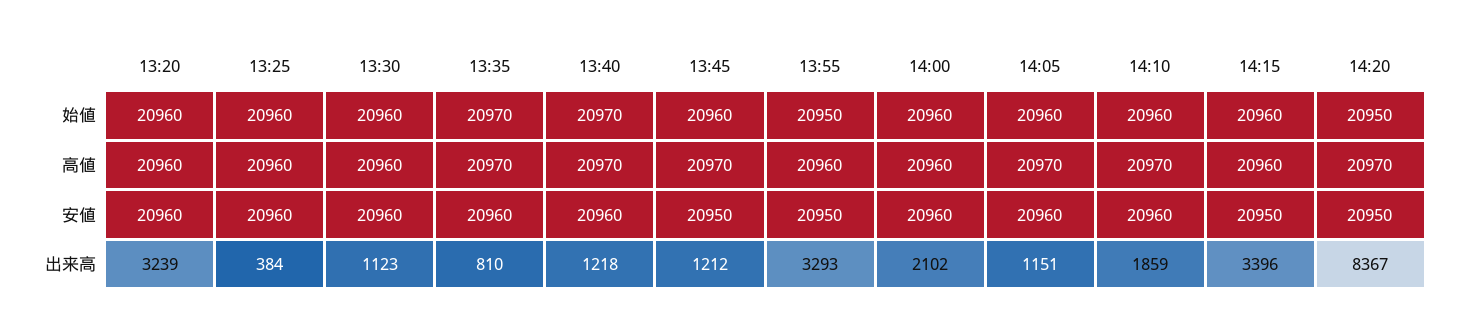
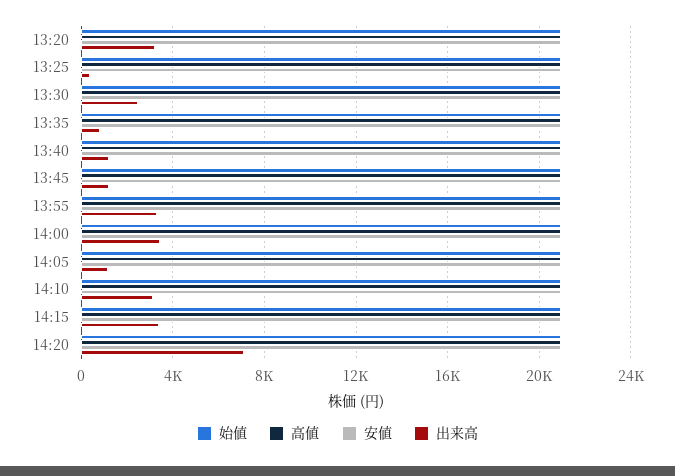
  {
    "始値": {
      "13:20": 20960,
      "13:25": 20960,
      "13:30": 20960,
      "13:35": 20970,
      "13:40": 20970,
      "13:45": 20960,
      "13:55": 20950,
      "14:00": 20960,
      "14:05": 20960,
      "14:10": 20960,
      "14:15": 20960,
      "14:20": 20950
    },
    "高値": {
      "13:20": 20960,
      "13:25": 20960,
      "13:30": 20960,
      "13:35": 20970,
      "13:40": 20970,
      "13:45": 20970,
      "13:55": 20960,
      "14:00": 20960,
      "14:05": 20970,
      "14:10": 20970,
      "14:15": 20960,
      "14:20": 20970
    },
    "安値": {
      "13:20": 20960,
      "13:25": 20960,
      "13:30": 20960,
      "13:35": 20960,
      "13:40": 20960,
      "13:45": 20950,
      "13:55": 20950,
      "14:00": 20960,
      "14:05": 20960,
      "14:10": 20960,
      "14:15": 20950,
      "14:20": 20950
    },
    "出来高": {
      "13:20": 3239,
      "13:25": 384,
-     "13:30": 1123,
+     "13:30": 2500,
      "13:35": 810,
      "13:40": 1218,
      "13:45": 1212,
      "13:55": 3293,
-     "14:00": 2102,
+     "14:00": 3500,
      "14:05": 1151,
-     "14:10": 1859,
+     "14:10": 3000,
      "14:15": 3396,
-     "14:20": 8367
+     "14:20": 7000
    }
  }

